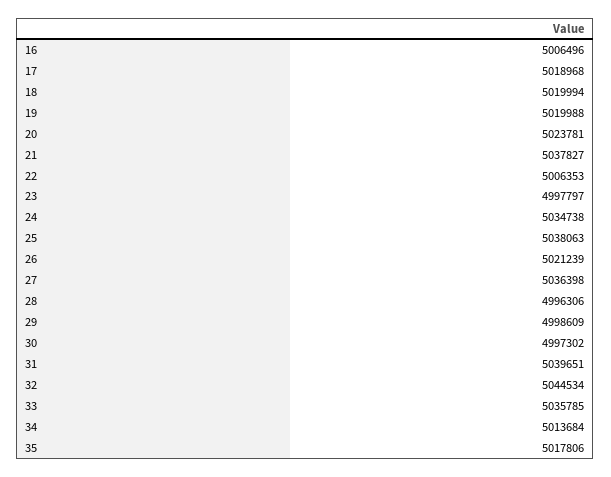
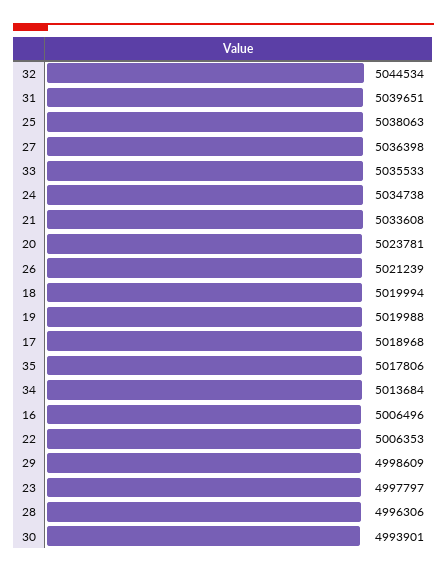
  {
    "16": 5006496,
    "17": 5018968,
    "18": 5019994,
    "19": 5019988,
    "20": 5023781,
-   "21": 5037827,
+   "21": 5033608,
    "22": 5006353,
    "23": 4997797,
    "24": 5034738,
    "25": 5038063,
    "26": 5021239,
    "27": 5036398,
    "28": 4996306,
    "29": 4998609,
-   "30": 4997302,
+   "30": 4993901,
    "31": 5039651,
    "32": 5044534,
-   "33": 5035785,
+   "33": 5035533,
    "34": 5013684,
    "35": 5017806
  }

